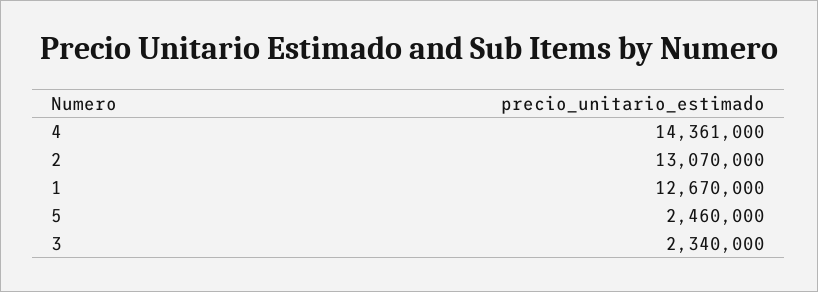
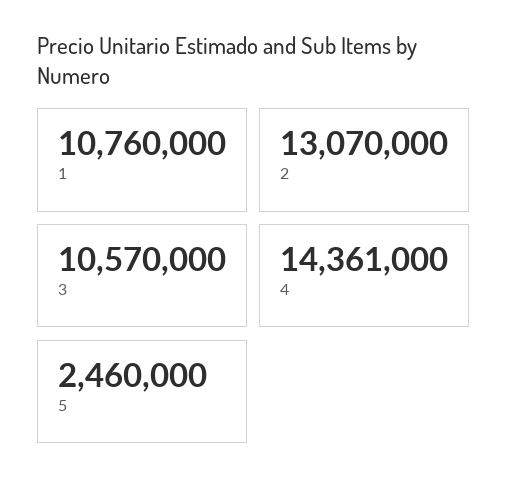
  {
    "4": 14361000,
    "2": 13070000,
-   "1": 12670000,
+   "1": 10760000,
    "5": 2460000,
-   "3": 2340000
+   "3": 10570000
  }

